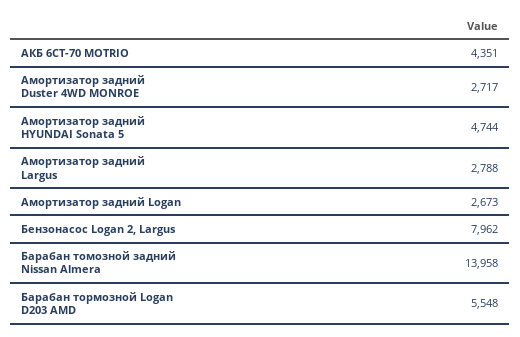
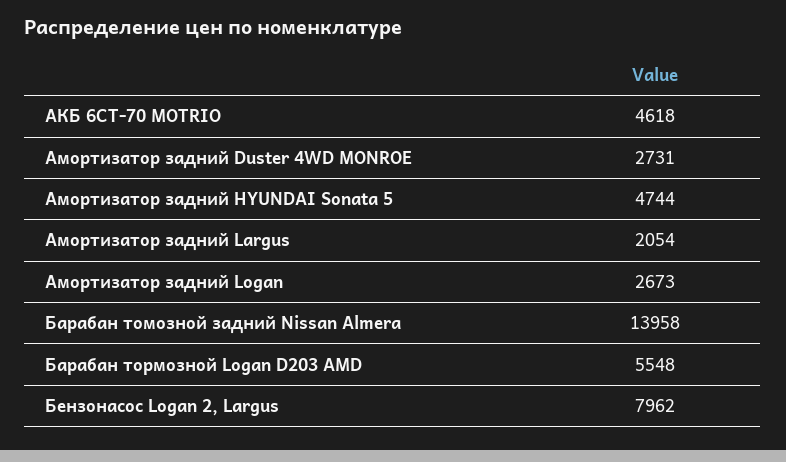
  {
-   "АКБ 6СТ-70 MOTRIO": 4351,
+   "АКБ 6СТ-70 MOTRIO": 4618,
-   "Амортизатор задний Duster 4WD MONROE": 2717,
+   "Амортизатор задний Duster 4WD MONROE": 2731,
    "Амортизатор задний HYUNDAI Sonata 5": 4744,
-   "Амортизатор задний Largus": 2788,
+   "Амортизатор задний Largus": 2054,
    "Амортизатор задний Logan": 2673,
    "Бензонасос Logan 2, Largus": 7962,
    "Барабан томозной задний Nissan Almera": 13958,
    "Барабан тормозной Logan D203 AMD": 5548
  }

